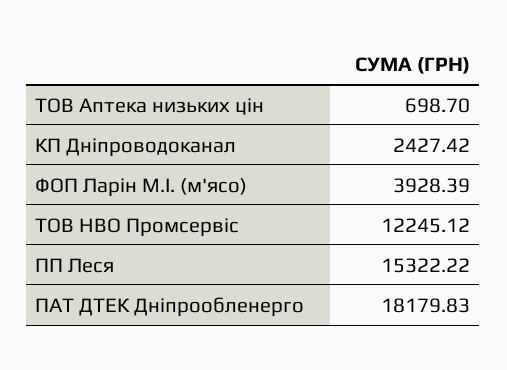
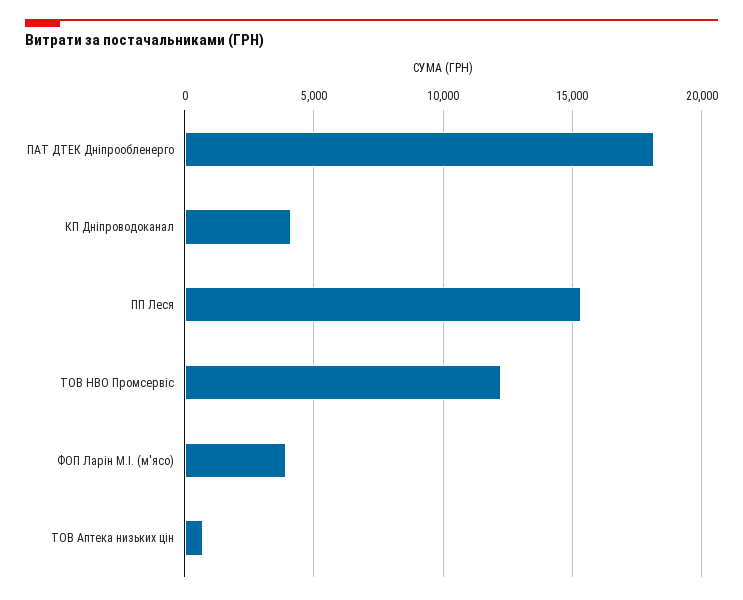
  {
    "ТОВ Аптека низьких цін": 698.7,
-   "КП Дніпроводоканал": 2427.42,
+   "КП Дніпроводоканал": 4000,
    "ФОП Ларін М.І. (м'ясо)": 3928.39,
    "ТОВ НВО Промсервіс": 12245.12,
    "ПП Леся": 15322.22,
    "ПАТ ДТЕК Дніпрообленерго": 18179.83
  }

